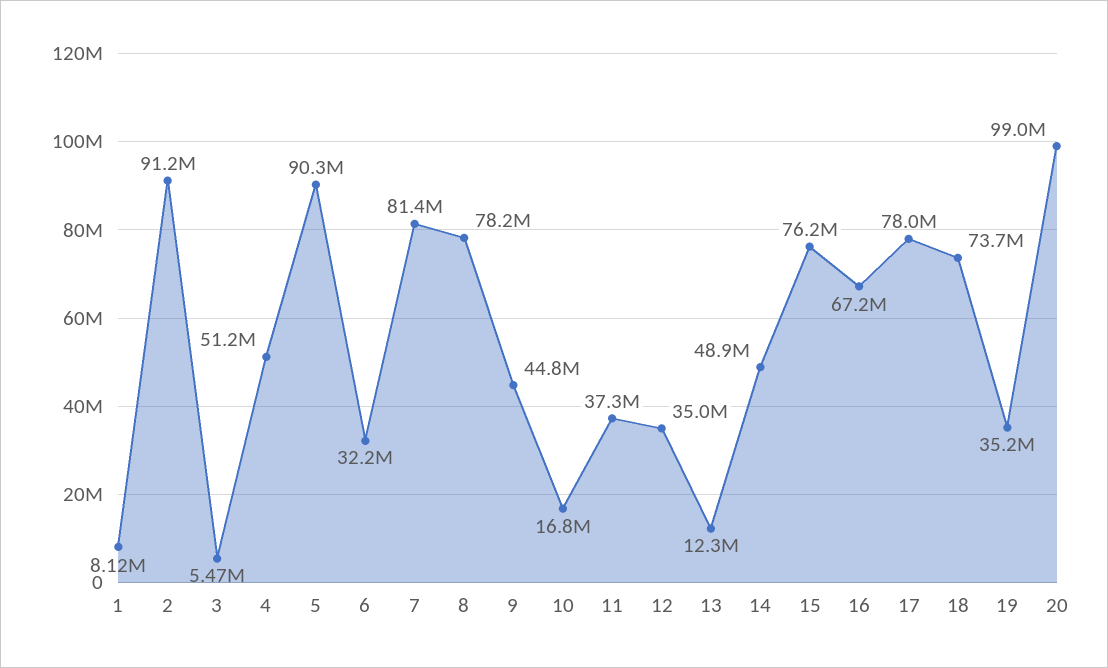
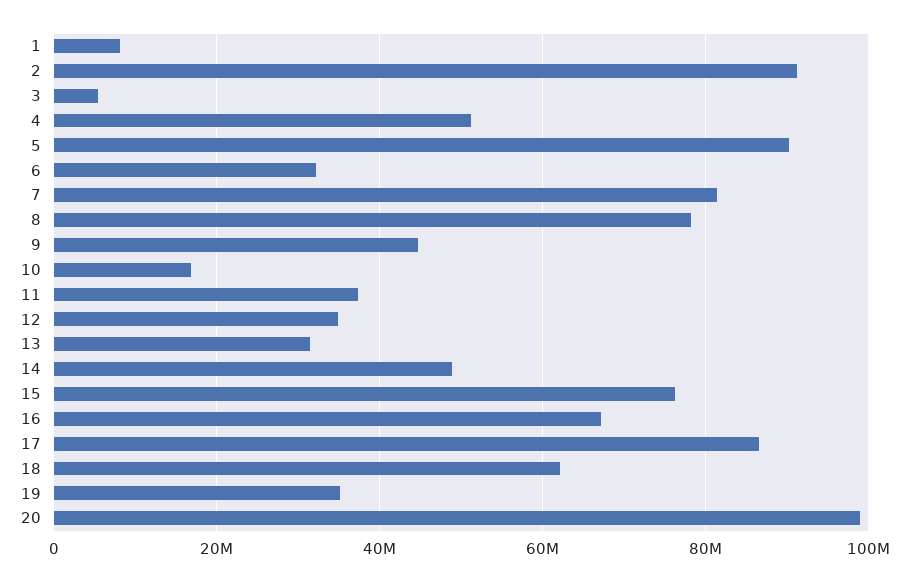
  {
    "1": 8120000,
    "2": 91200000,
    "3": 5470000,
    "4": 51200000,
    "5": 90300000,
    "6": 32200000,
    "7": 81400000,
    "8": 78200000,
    "9": 44800000,
    "10": 16800000,
    "11": 37300000,
    "12": 35000000,
-   "13": 12300000,
+   "13": 32000000,
    "14": 48900000,
    "15": 76200000,
    "16": 67200000,
-   "17": 78000000,
+   "17": 86000000,
-   "18": 73700000,
+   "18": 62000000,
    "19": 35200000,
    "20": 99000000
  }

